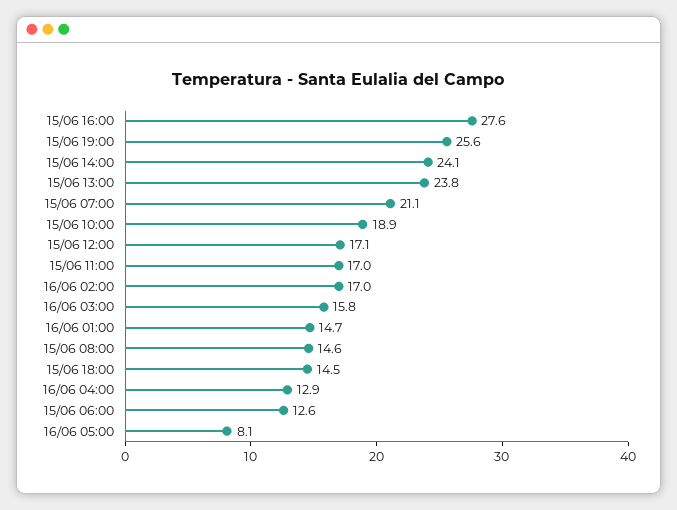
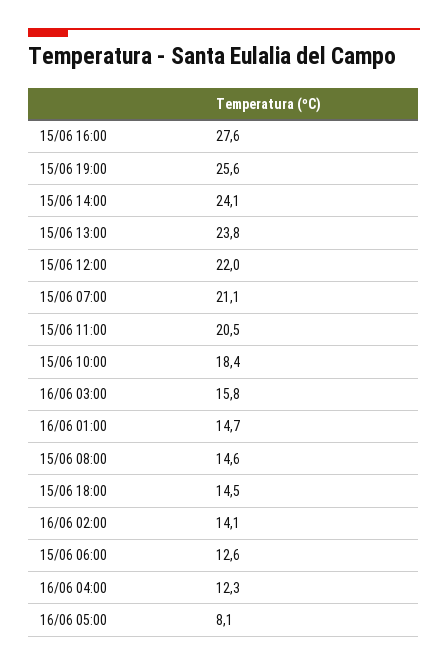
  {
    "15/06 16:00": 27.6,
    "15/06 19:00": 25.6,
    "15/06 14:00": 24.1,
    "15/06 13:00": 23.8,
    "15/06 07:00": 21.1,
-   "15/06 10:00": 18.9,
+   "15/06 10:00": 18.4,
-   "15/06 12:00": 17.1,
+   "15/06 12:00": 22,
-   "15/06 11:00": 17,
+   "15/06 11:00": 20.5,
-   "16/06 02:00": 17,
+   "16/06 02:00": 14.1,
    "16/06 03:00": 15.8,
    "16/06 01:00": 14.7,
    "15/06 08:00": 14.6,
    "15/06 18:00": 14.5,
-   "16/06 04:00": 12.9,
+   "16/06 04:00": 12.3,
    "15/06 06:00": 12.6,
    "16/06 05:00": 8.1
  }

